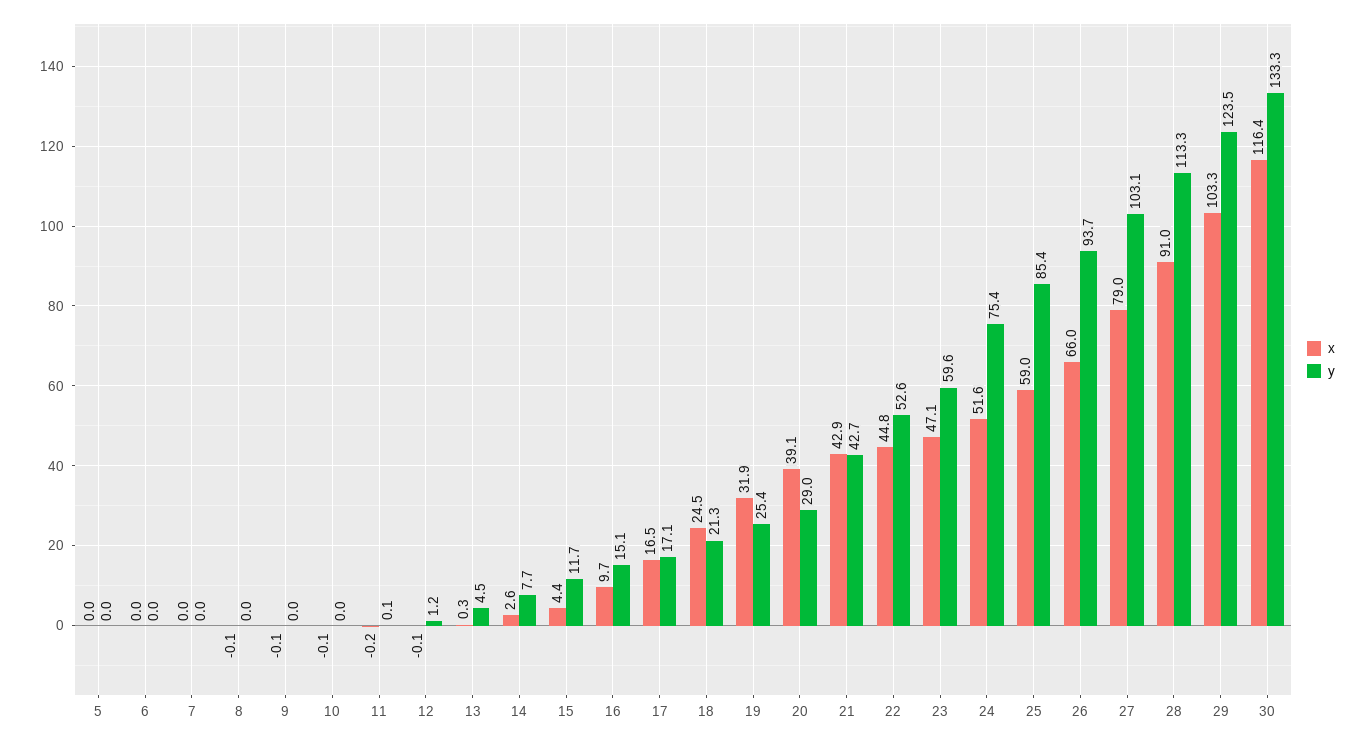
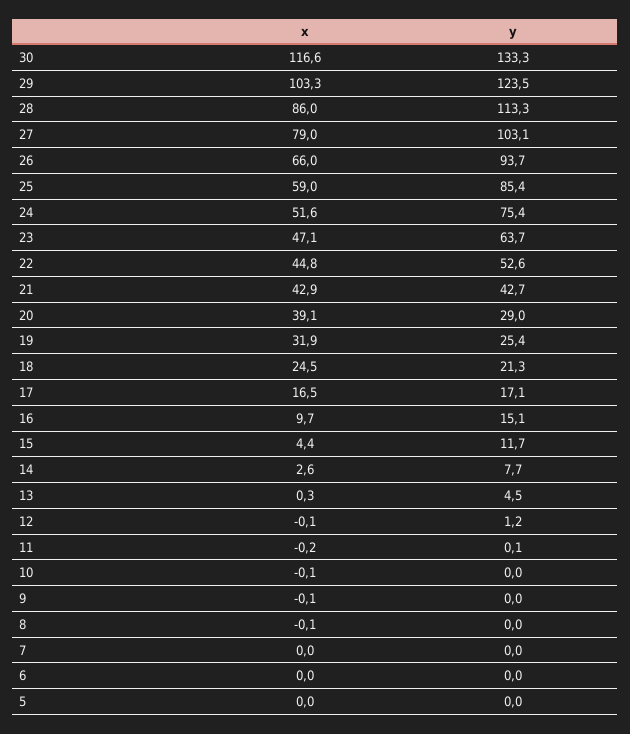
  {
    "x": {
      "5": 0,
      "6": 0,
      "7": 0,
      "8": -0.1,
      "9": -0.1,
      "10": -0.1,
      "11": -0.2,
      "12": -0.1,
      "13": 0.3,
      "14": 2.6,
      "15": 4.4,
      "16": 9.7,
      "17": 16.5,
      "18": 24.5,
      "19": 31.9,
      "20": 39.1,
      "21": 42.9,
      "22": 44.8,
      "23": 47.1,
      "24": 51.6,
      "25": 59,
      "26": 66,
      "27": 79,
-     "28": 91,
+     "28": 86,
      "29": 103.3,
-     "30": 116.4
+     "30": 116.6
    },
    "y": {
      "5": 0,
      "6": 0,
      "7": 0,
      "8": 0,
      "9": 0,
      "10": 0,
      "11": 0.1,
      "12": 1.2,
      "13": 4.5,
      "14": 7.7,
      "15": 11.7,
      "16": 15.1,
      "17": 17.1,
      "18": 21.3,
      "19": 25.4,
      "20": 29,
      "21": 42.7,
      "22": 52.6,
-     "23": 59.6,
+     "23": 63.7,
      "24": 75.4,
      "25": 85.4,
      "26": 93.7,
      "27": 103.1,
      "28": 113.3,
      "29": 123.5,
      "30": 133.3
    }
  }

